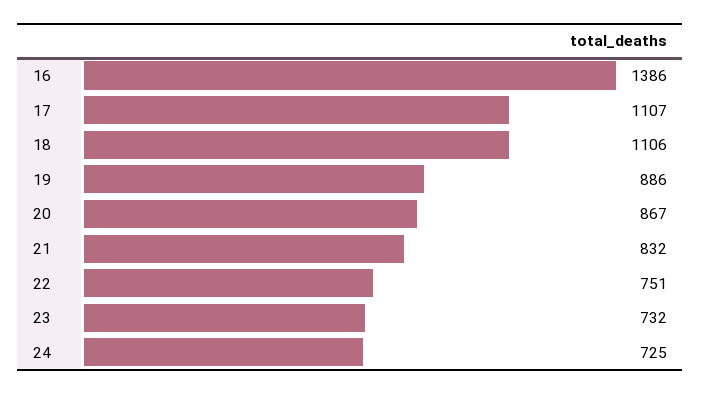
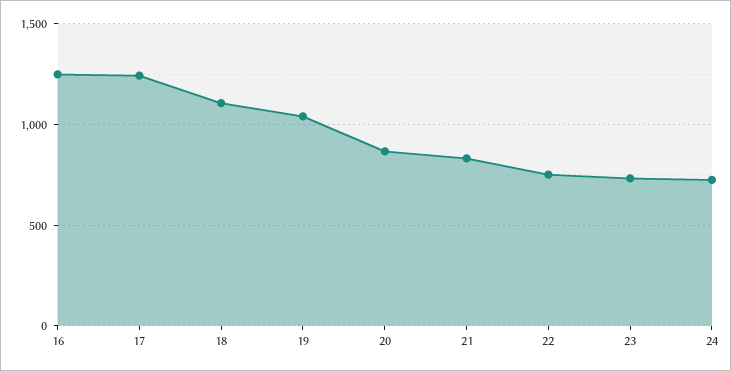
  {
-   "16": 1386,
+   "16": 1250,
-   "17": 1107,
+   "17": 1250,
    "18": 1106,
-   "19": 886,
+   "19": 1050,
    "20": 867,
    "21": 832,
    "22": 751,
    "23": 732,
    "24": 725
  }

